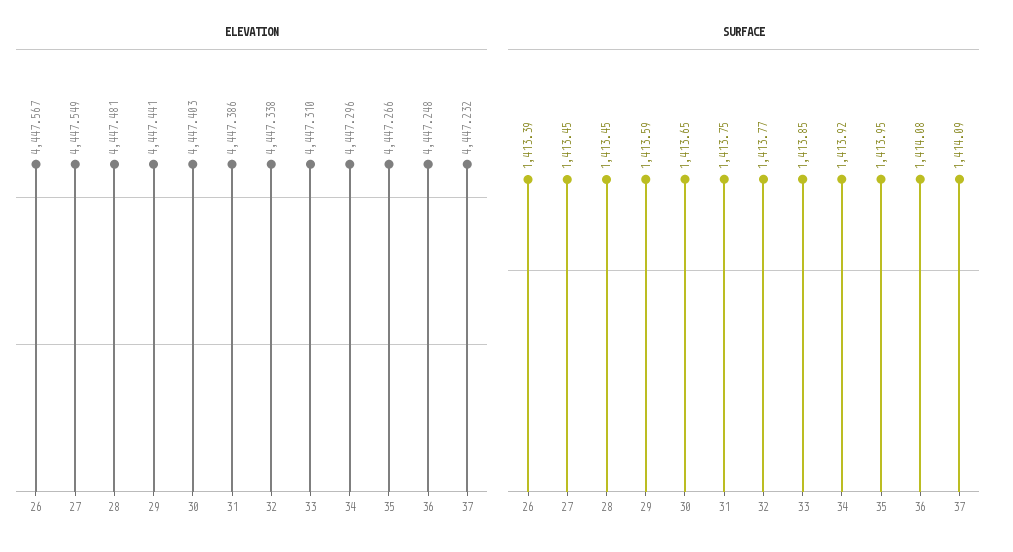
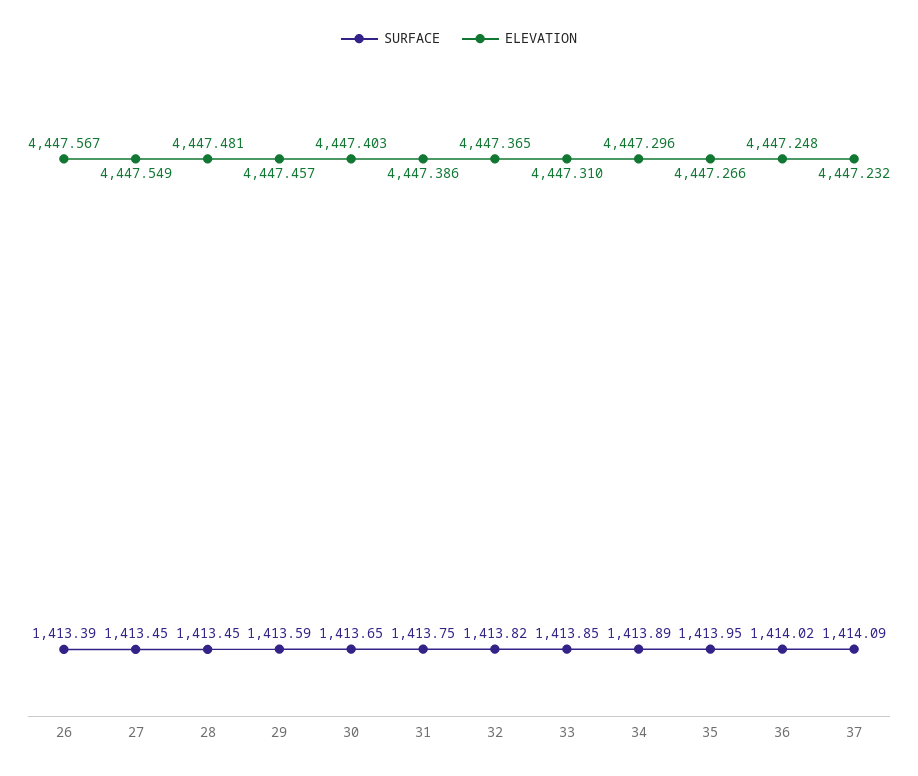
  {
    "ELEVATION": {
      "26": 4447.567,
      "27": 4447.549,
      "28": 4447.481,
-     "29": 4447.441,
+     "29": 4447.457,
      "30": 4447.403,
      "31": 4447.386,
-     "32": 4447.338,
+     "32": 4447.365,
      "33": 4447.31,
      "34": 4447.296,
      "35": 4447.266,
      "36": 4447.248,
      "37": 4447.232
    },
    "SURFACE": {
      "26": 1413.39,
      "27": 1413.45,
      "28": 1413.45,
      "29": 1413.59,
      "30": 1413.65,
      "31": 1413.75,
-     "32": 1413.77,
+     "32": 1413.82,
      "33": 1413.85,
-     "34": 1413.92,
+     "34": 1413.89,
      "35": 1413.95,
-     "36": 1414.08,
+     "36": 1414.02,
      "37": 1414.09
    }
  }

